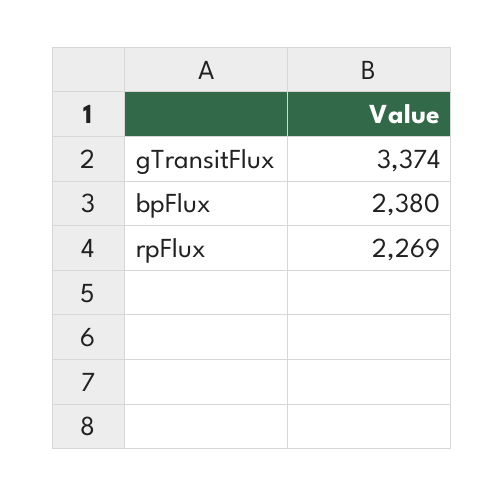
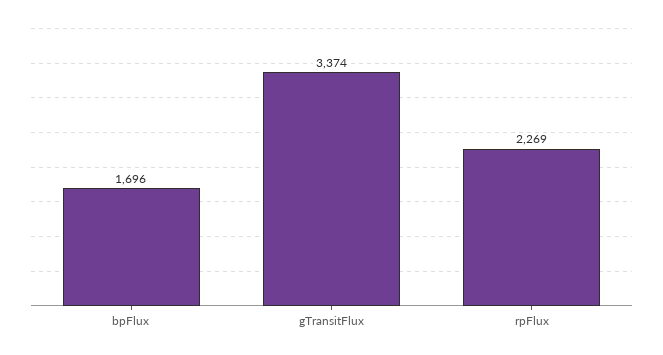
  {
    "gTransitFlux": 3374,
-   "bpFlux": 2380,
+   "bpFlux": 1696,
    "rpFlux": 2269
  }

